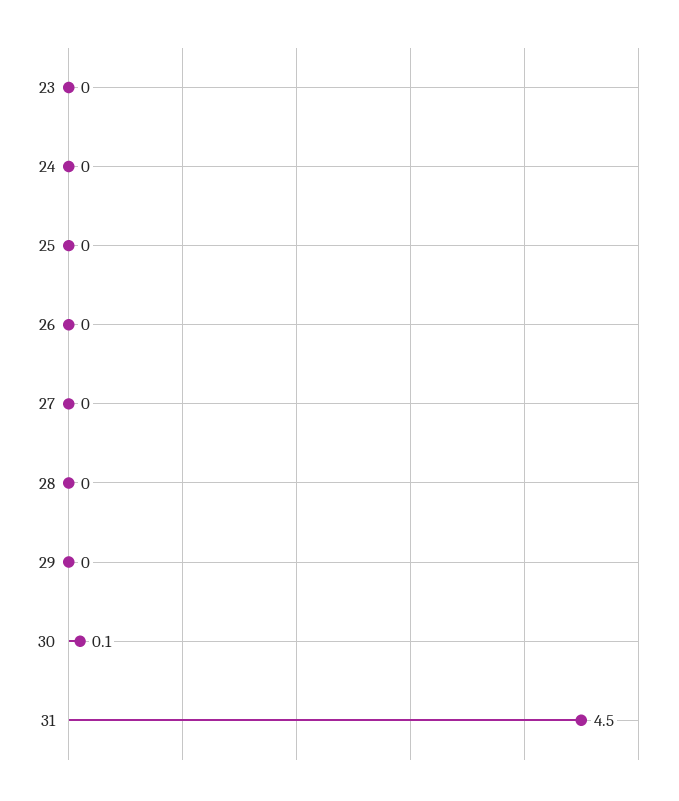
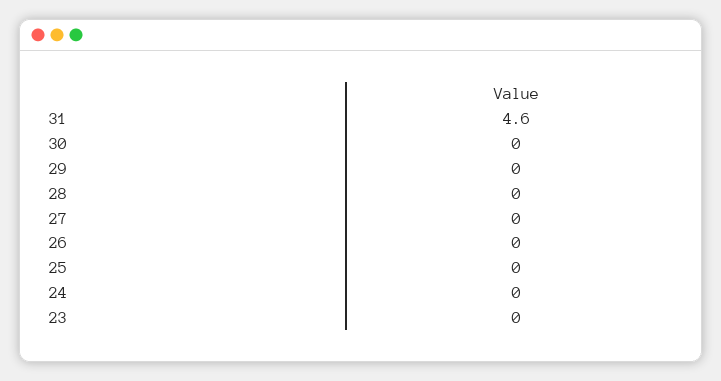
  {
    "23": 0,
    "24": 0,
    "25": 0,
    "26": 0,
    "27": 0,
    "28": 0,
    "29": 0,
-   "30": 0.1,
+   "30": 0,
-   "31": 4.5
+   "31": 4.6
  }

